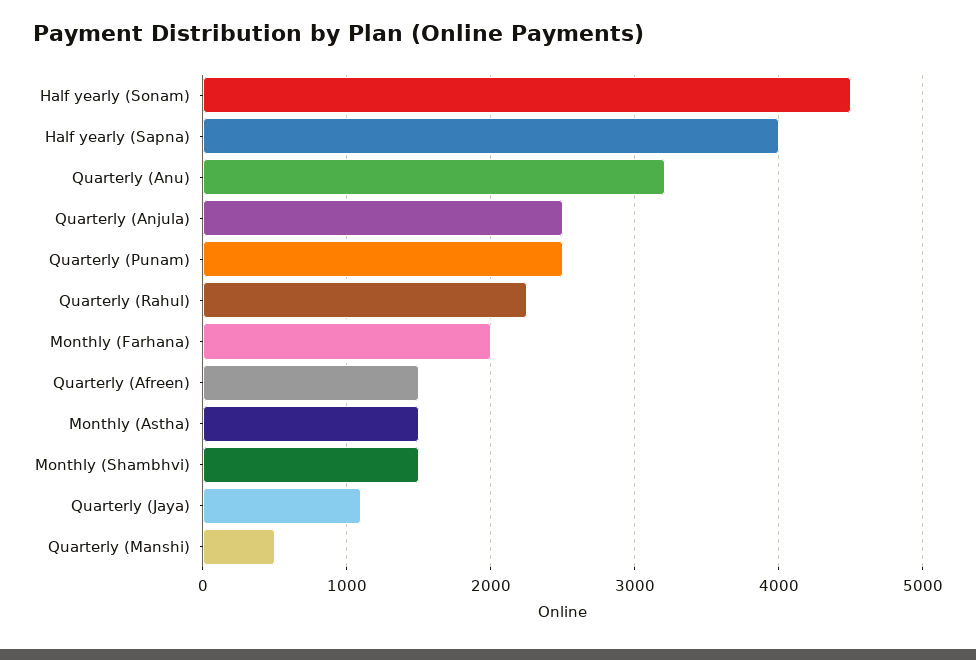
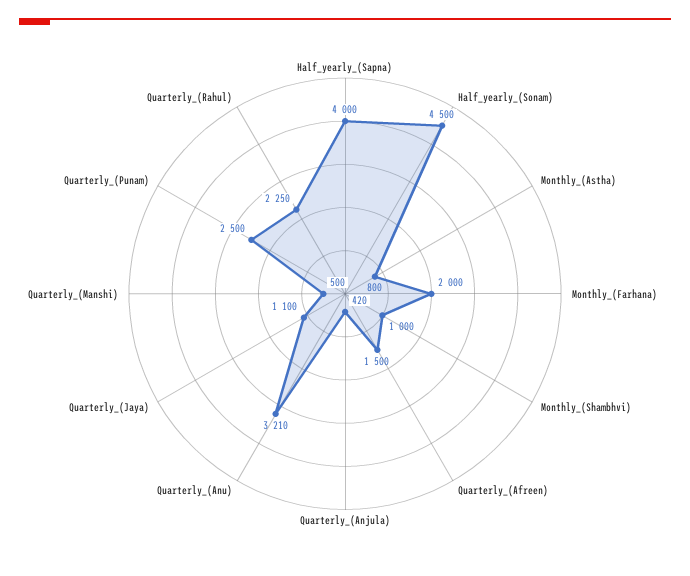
  {
    "Half yearly (Sonam)": 4500,
    "Half yearly (Sapna)": 4000,
    "Quarterly (Anu)": 3210,
-   "Quarterly (Anjula)": 2500,
+   "Quarterly (Anjula)": 420,
    "Quarterly (Punam)": 2500,
    "Quarterly (Rahul)": 2250,
    "Monthly (Farhana)": 2000,
    "Quarterly (Afreen)": 1500,
-   "Monthly (Astha)": 1500,
+   "Monthly (Astha)": 800,
-   "Monthly (Shambhvi)": 1500,
+   "Monthly (Shambhvi)": 1000,
    "Quarterly (Jaya)": 1100,
    "Quarterly (Manshi)": 500
  }

